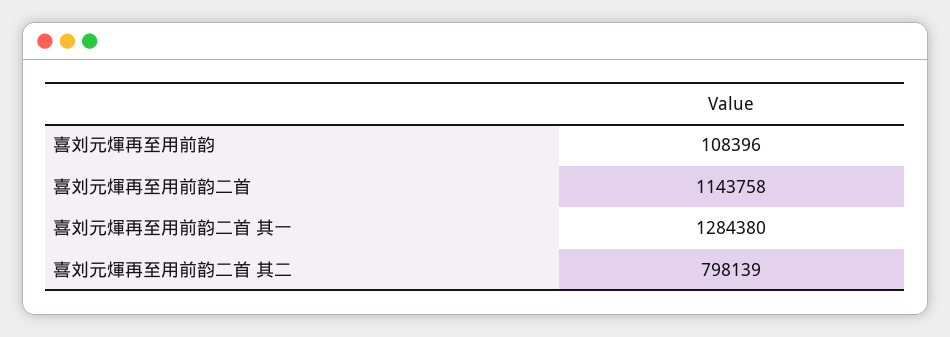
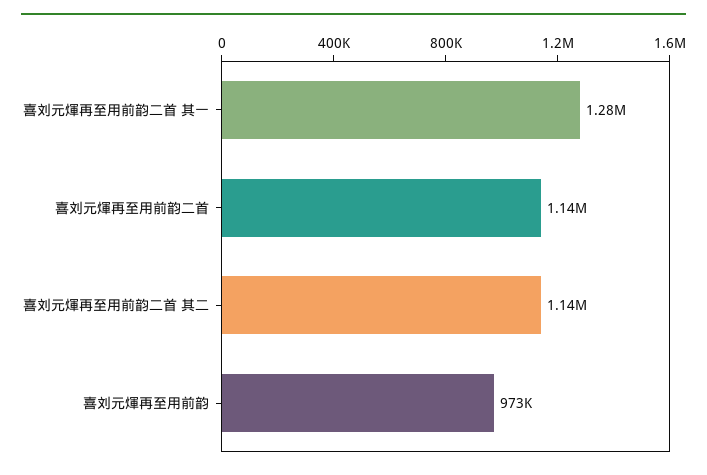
  {
-   "喜刘元煇再至用前韵": 108396,
+   "喜刘元煇再至用前韵": 973000,
    "喜刘元煇再至用前韵二首": 1143758,
    "喜刘元煇再至用前韵二首 其一": 1284380,
-   "喜刘元煇再至用前韵二首 其二": 798139
+   "喜刘元煇再至用前韵二首 其二": 1140000
  }

